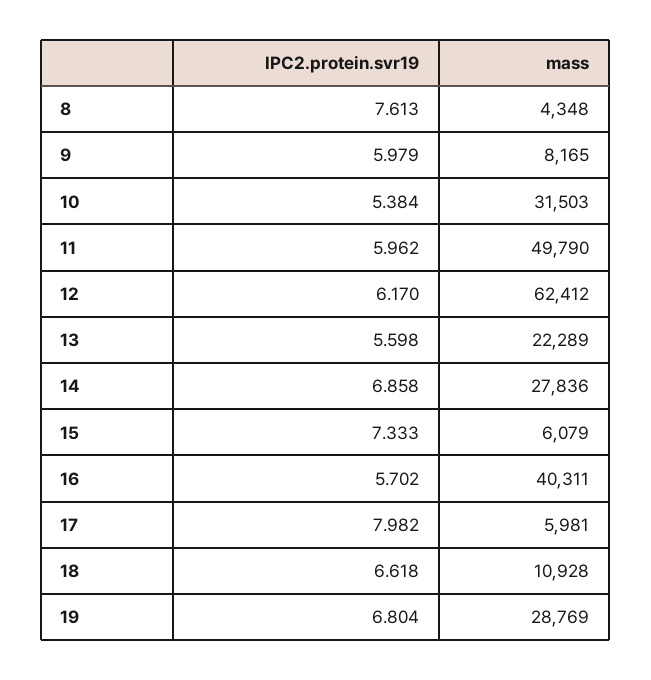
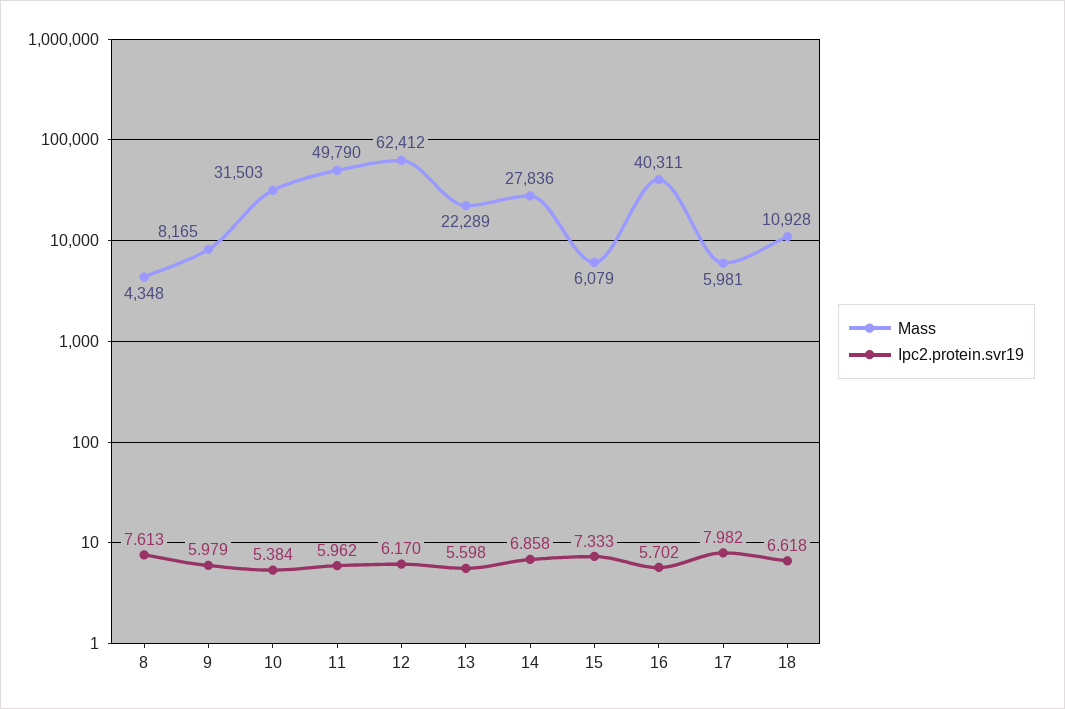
  {
    "IPC2.protein.svr19": {
      "8": 7.613,
      "9": 5.979,
      "10": 5.384,
      "11": 5.962,
      "12": 6.17,
      "13": 5.598,
      "14": 6.858,
      "15": 7.333,
      "16": 5.702,
      "17": 7.982,
-     "18": 6.618,
+     "18": 6.618
-     "19": 6.804
    },
    "mass": {
      "8": 4348,
      "9": 8165,
      "10": 31503,
      "11": 49790,
      "12": 62412,
      "13": 22289,
      "14": 27836,
      "15": 6079,
      "16": 40311,
      "17": 5981,
-     "18": 10928,
+     "18": 10928
-     "19": 28769
    }
  }

